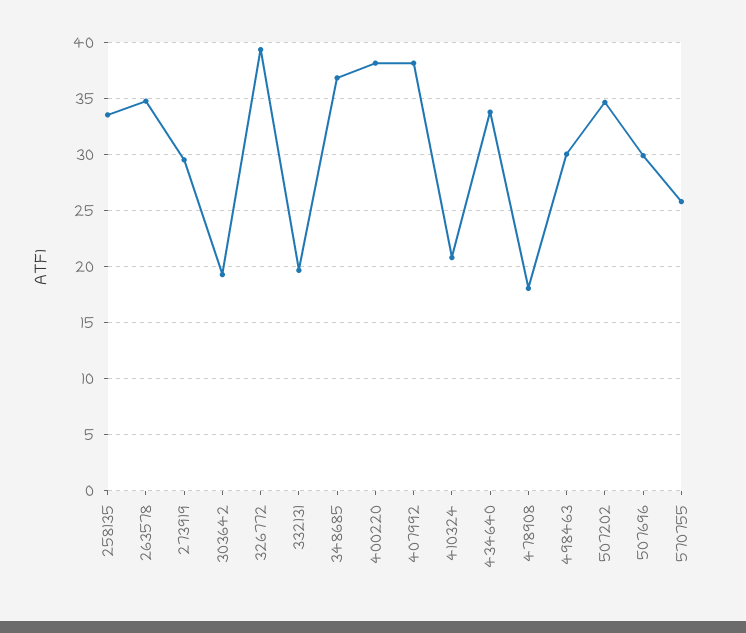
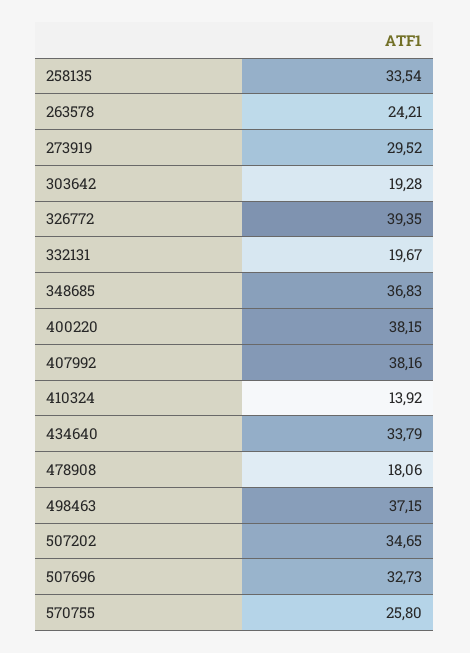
  {
    "258135": 33.54,
-   "263578": 35,
+   "263578": 24.21,
    "273919": 29.52,
    "303642": 19.28,
    "326772": 39.35,
    "332131": 19.67,
    "348685": 36.83,
    "400220": 38.15,
    "407992": 38.16,
-   "410324": 21,
+   "410324": 13.92,
    "434640": 33.79,
    "478908": 18.06,
-   "498463": 30,
+   "498463": 37.15,
    "507202": 34.65,
-   "507696": 30,
+   "507696": 32.73,
    "570755": 25.8
  }

